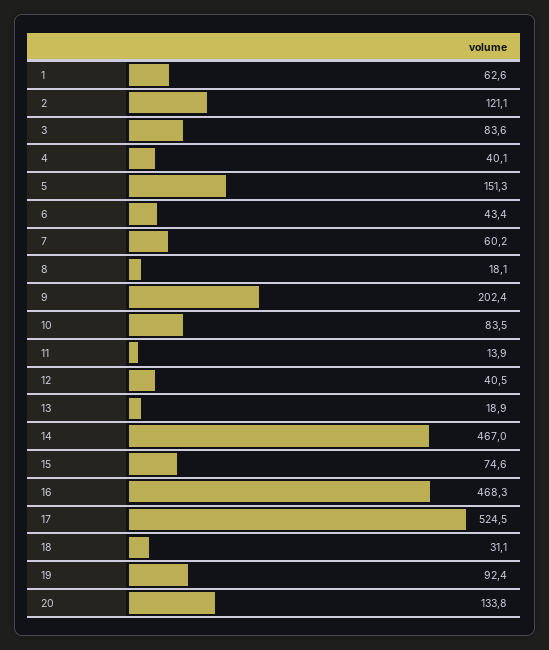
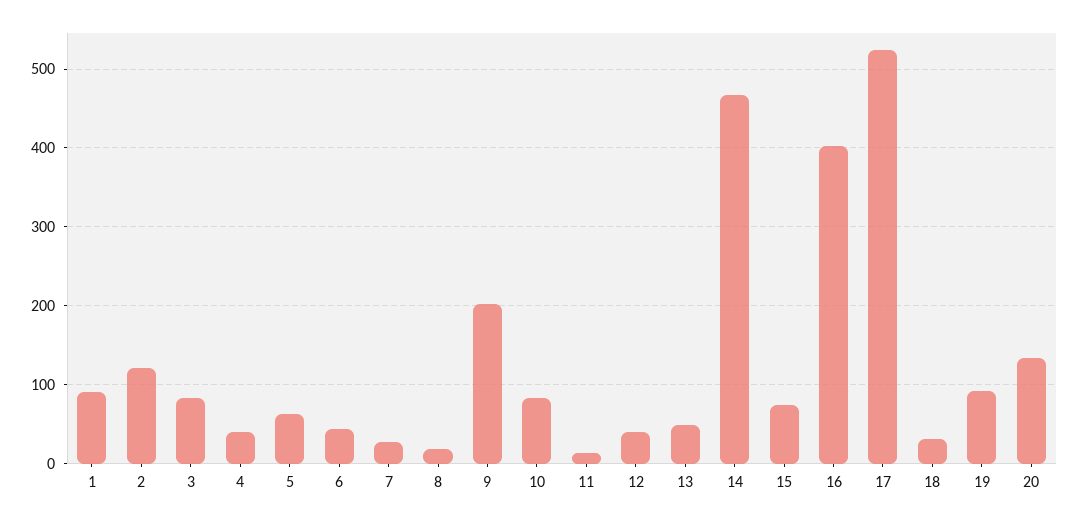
  {
-   "1": 62.6,
+   "1": 90,
    "2": 121.1,
    "3": 83.6,
    "4": 40.1,
-   "5": 151.3,
+   "5": 60,
    "6": 43.4,
-   "7": 60.2,
+   "7": 30,
    "8": 18.1,
    "9": 202.4,
    "10": 83.5,
    "11": 13.9,
    "12": 40.5,
-   "13": 18.9,
+   "13": 50,
    "14": 467,
    "15": 74.6,
-   "16": 468.3,
+   "16": 400,
    "17": 524.5,
    "18": 31.1,
    "19": 92.4,
    "20": 133.8
  }

